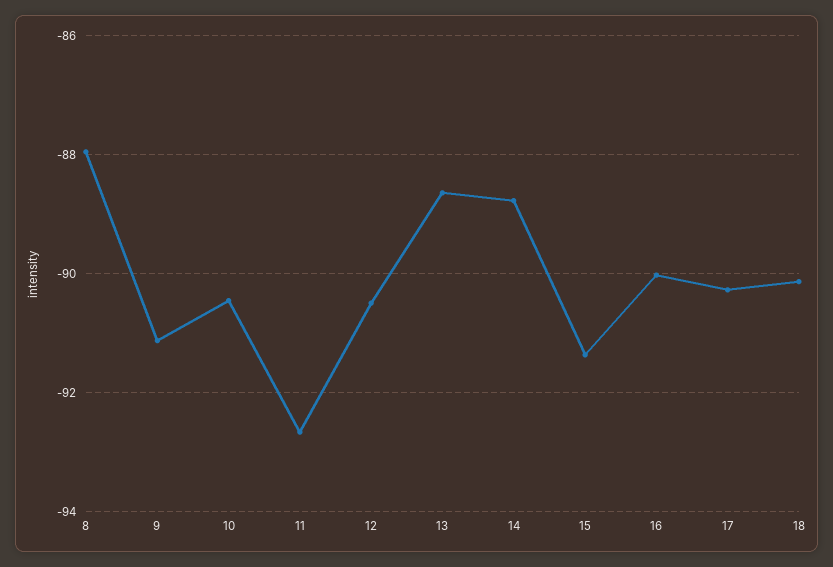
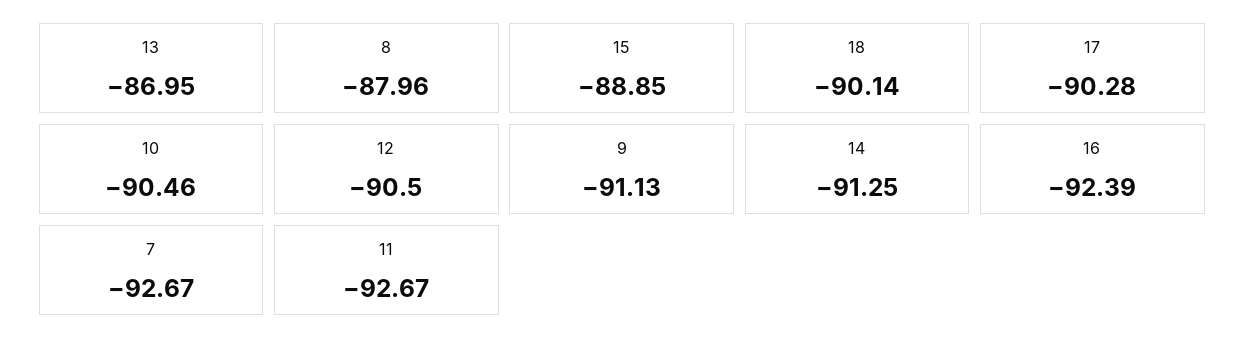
  {
    "8": -87.96,
    "9": -91.13,
    "10": -90.46,
    "11": -92.67,
    "12": -90.5,
-   "13": -88.6,
+   "13": -86.95,
-   "14": -88.8,
+   "14": -91.25,
-   "15": -91.4,
+   "15": -88.85,
-   "16": -90,
+   "16": -92.39,
    "17": -90.28,
-   "18": -90.14
+   "18": -90.14,
+   "7": -92.67
  }

